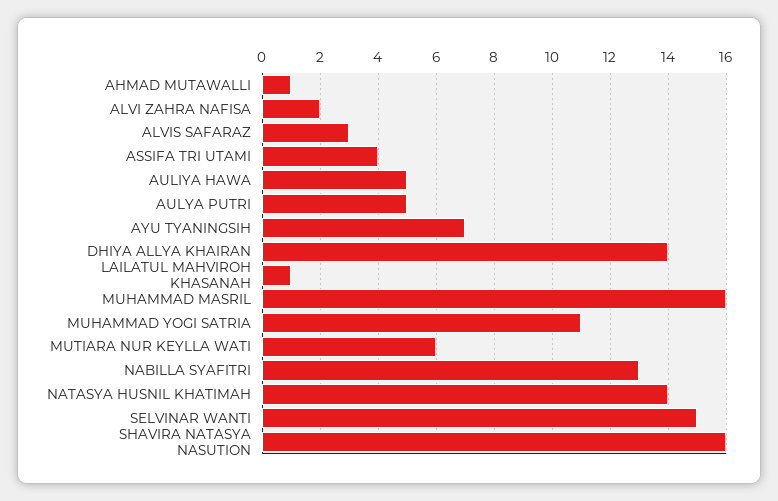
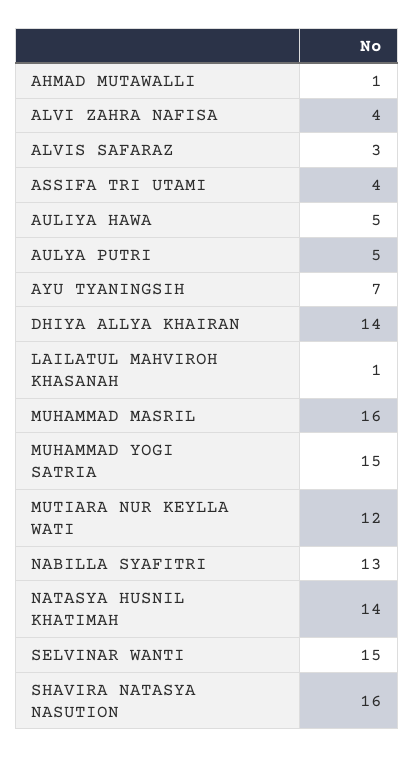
  {
    "AHMAD MUTAWALLI": 1,
-   "ALVI ZAHRA NAFISA": 2,
+   "ALVI ZAHRA NAFISA": 4,
    "ALVIS SAFARAZ": 3,
    "ASSIFA TRI UTAMI": 4,
    "AULIYA HAWA": 5,
    "AULYA PUTRI": 5,
    "AYU TYANINGSIH": 7,
    "DHIYA ALLYA KHAIRAN": 14,
    "LAILATUL MAHVIROH KHASANAH": 1,
    "MUHAMMAD MASRIL": 16,
-   "MUHAMMAD YOGI SATRIA": 11,
+   "MUHAMMAD YOGI SATRIA": 15,
-   "MUTIARA NUR KEYLLA WATI": 6,
+   "MUTIARA NUR KEYLLA WATI": 12,
    "NABILLA SYAFITRI": 13,
    "NATASYA HUSNIL KHATIMAH": 14,
    "SELVINAR WANTI": 15,
    "SHAVIRA NATASYA NASUTION": 16
  }

